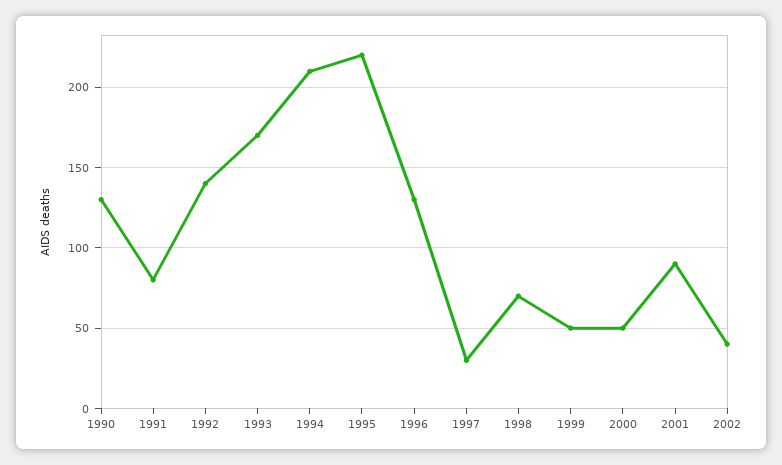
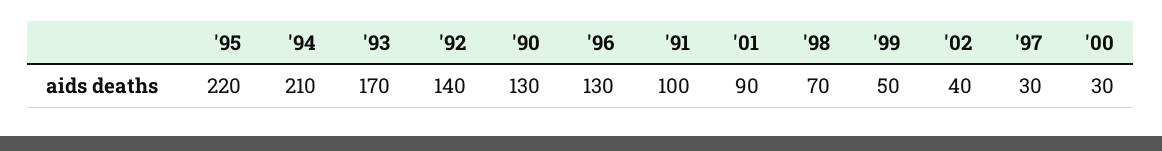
  {
    "1990": 130,
-   "1991": 80,
+   "1991": 100,
    "1992": 140,
    "1993": 170,
    "1994": 210,
    "1995": 220,
    "1996": 130,
    "1997": 30,
    "1998": 70,
    "1999": 50,
-   "2000": 50,
+   "2000": 30,
    "2001": 90,
    "2002": 40
  }

